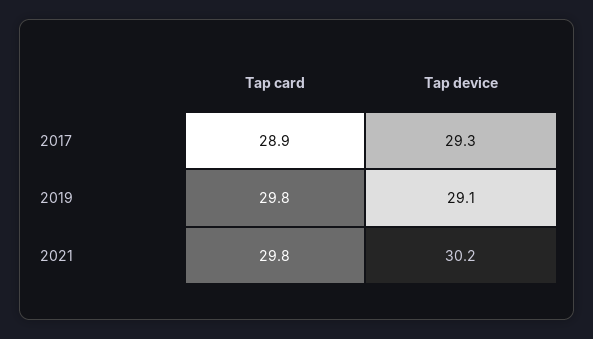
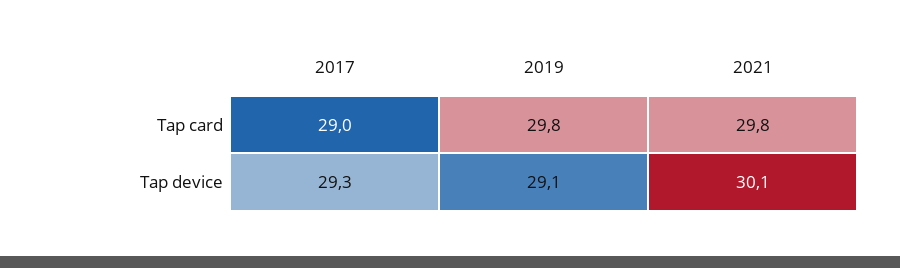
  {
    "Tap card": {
-     "2017": 28.9,
+     "2017": 29,
      "2019": 29.8,
      "2021": 29.8
    },
    "Tap device": {
      "2017": 29.3,
      "2019": 29.1,
-     "2021": 30.2
+     "2021": 30.1
    }
  }

